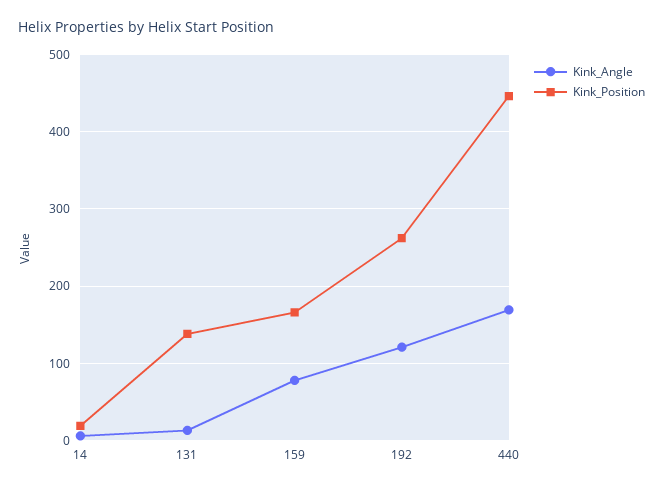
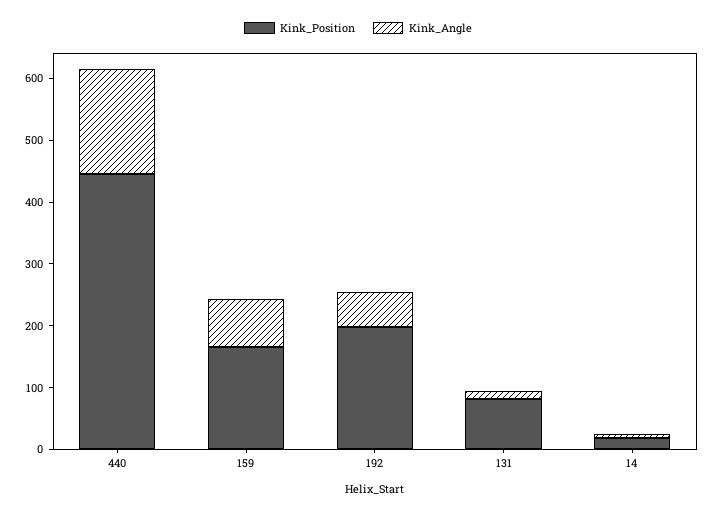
  {
    "Kink_Angle": {
      "14": 10,
      "131": 10,
      "159": 80,
-     "192": 120,
+     "192": 60,
      "440": 170
    },
    "Kink_Position": {
      "14": 20,
-     "131": 140,
+     "131": 80,
      "159": 170,
-     "192": 260,
+     "192": 200,
      "440": 450
    }
  }

